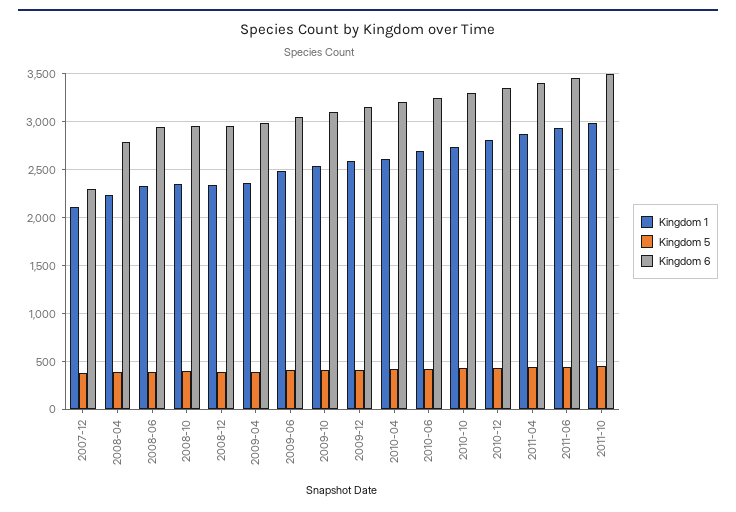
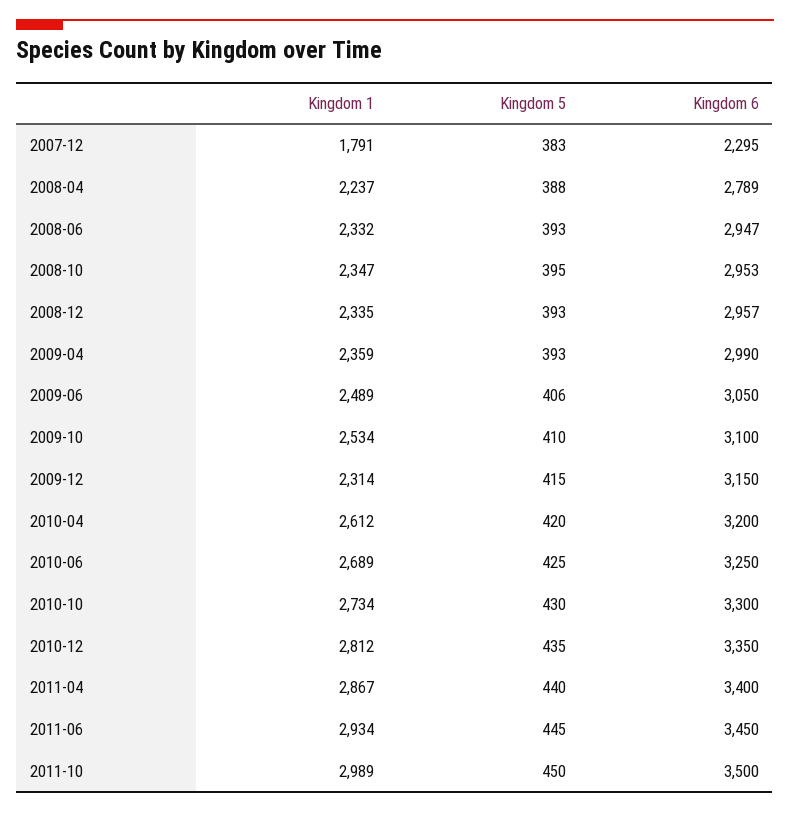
  {
    "Kingdom 1": {
-     "2007-12": 2100,
+     "2007-12": 1791,
      "2008-04": 2237,
      "2008-06": 2332,
      "2008-10": 2347,
      "2008-12": 2335,
      "2009-04": 2359,
      "2009-06": 2489,
      "2009-10": 2534,
-     "2009-12": 2600,
+     "2009-12": 2314,
      "2010-04": 2612,
      "2010-06": 2689,
      "2010-10": 2734,
      "2010-12": 2812,
      "2011-04": 2867,
      "2011-06": 2934,
      "2011-10": 2989
    },
    "Kingdom 5": {
      "2007-12": 383,
      "2008-04": 388,
      "2008-06": 393,
      "2008-10": 395,
      "2008-12": 393,
      "2009-04": 393,
      "2009-06": 406,
      "2009-10": 410,
      "2009-12": 415,
      "2010-04": 420,
      "2010-06": 425,
      "2010-10": 430,
      "2010-12": 435,
      "2011-04": 440,
      "2011-06": 445,
      "2011-10": 450
    },
    "Kingdom 6": {
      "2007-12": 2295,
      "2008-04": 2789,
      "2008-06": 2947,
      "2008-10": 2953,
      "2008-12": 2957,
      "2009-04": 2990,
      "2009-06": 3050,
      "2009-10": 3100,
      "2009-12": 3150,
      "2010-04": 3200,
      "2010-06": 3250,
      "2010-10": 3300,
      "2010-12": 3350,
      "2011-04": 3400,
      "2011-06": 3450,
      "2011-10": 3500
    }
  }

